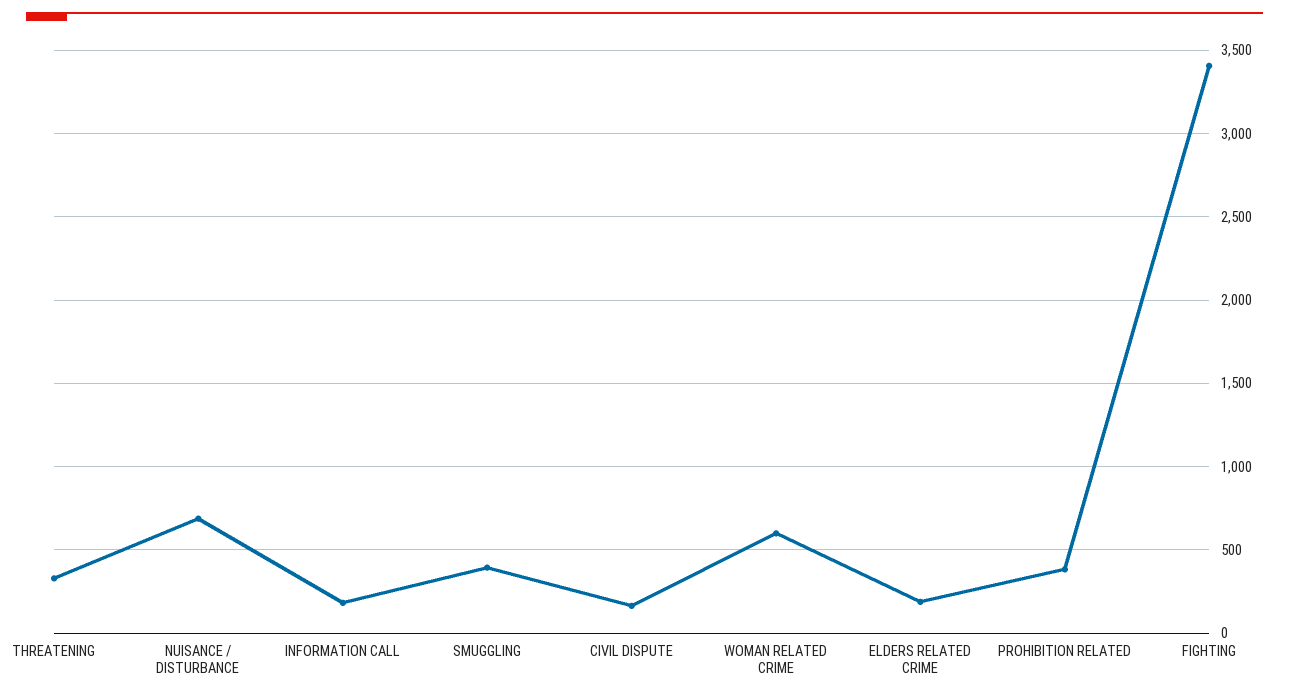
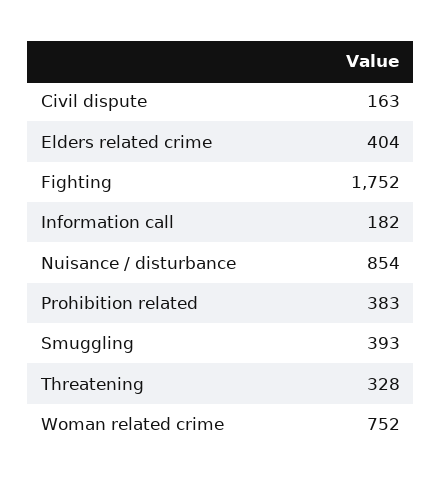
  {
    "THREATENING": 328,
-   "NUISANCE / DISTURBANCE": 700,
+   "NUISANCE / DISTURBANCE": 854,
    "INFORMATION CALL": 182,
    "SMUGGLING": 393,
    "CIVIL DISPUTE": 163,
-   "WOMAN RELATED CRIME": 600,
+   "WOMAN RELATED CRIME": 752,
-   "ELDERS RELATED CRIME": 200,
+   "ELDERS RELATED CRIME": 404,
    "PROHIBITION RELATED": 383,
-   "FIGHTING": 3400
+   "FIGHTING": 1752
  }

